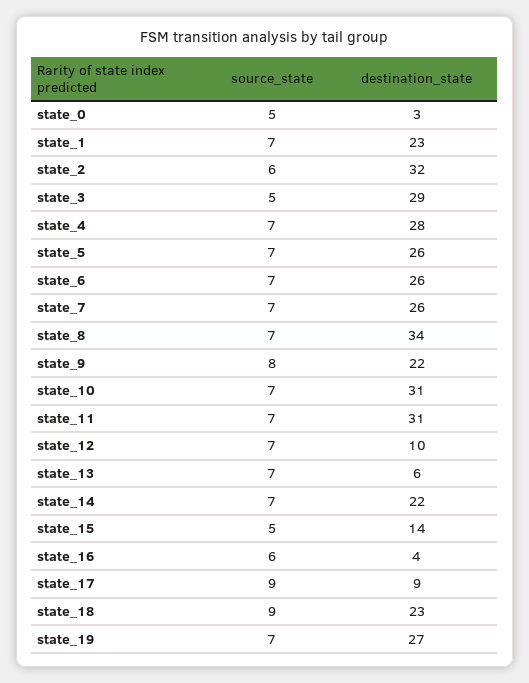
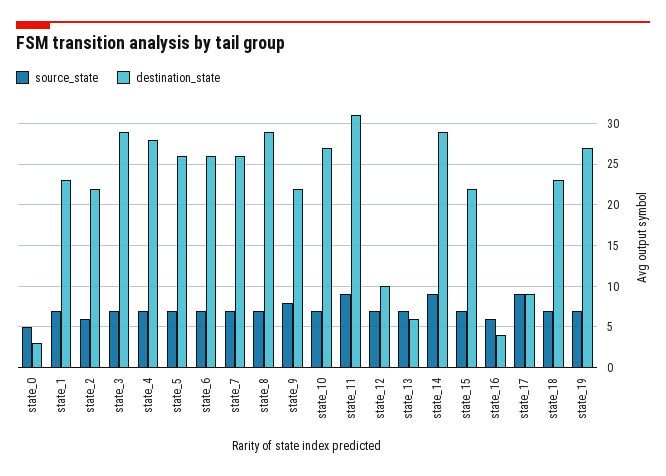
  {
    "source_state": {
      "state_0": 5,
      "state_1": 7,
      "state_2": 6,
-     "state_3": 5,
+     "state_3": 7,
      "state_4": 7,
      "state_5": 7,
      "state_6": 7,
      "state_7": 7,
      "state_8": 7,
      "state_9": 8,
      "state_10": 7,
-     "state_11": 7,
+     "state_11": 9,
      "state_12": 7,
      "state_13": 7,
-     "state_14": 7,
+     "state_14": 9,
-     "state_15": 5,
+     "state_15": 7,
      "state_16": 6,
      "state_17": 9,
-     "state_18": 9,
+     "state_18": 7,
      "state_19": 7
    },
    "destination_state": {
      "state_0": 3,
      "state_1": 23,
-     "state_2": 32,
+     "state_2": 22,
      "state_3": 29,
      "state_4": 28,
      "state_5": 26,
      "state_6": 26,
      "state_7": 26,
-     "state_8": 34,
+     "state_8": 29,
      "state_9": 22,
-     "state_10": 31,
+     "state_10": 27,
      "state_11": 31,
      "state_12": 10,
      "state_13": 6,
-     "state_14": 22,
+     "state_14": 29,
-     "state_15": 14,
+     "state_15": 22,
      "state_16": 4,
      "state_17": 9,
      "state_18": 23,
      "state_19": 27
    }
  }

